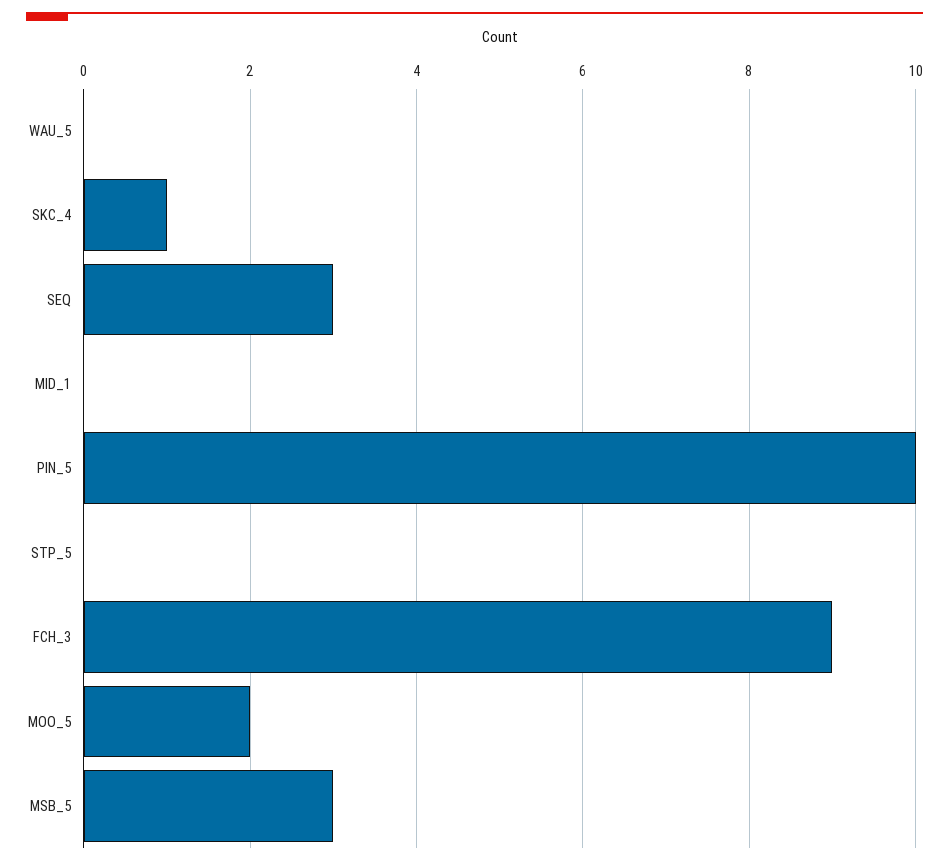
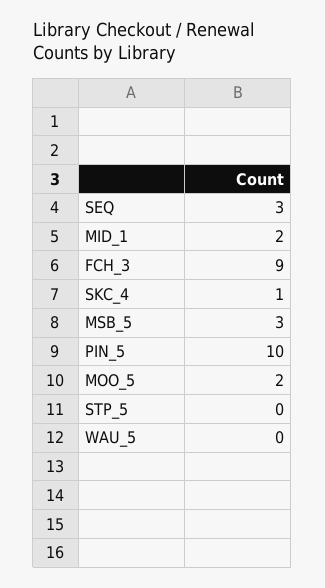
  {
    "WAU_5": 0,
    "SKC_4": 1,
    "SEQ": 3,
-   "MID_1": 0,
+   "MID_1": 2,
    "PIN_5": 10,
    "STP_5": 0,
    "FCH_3": 9,
    "MOO_5": 2,
    "MSB_5": 3
  }

